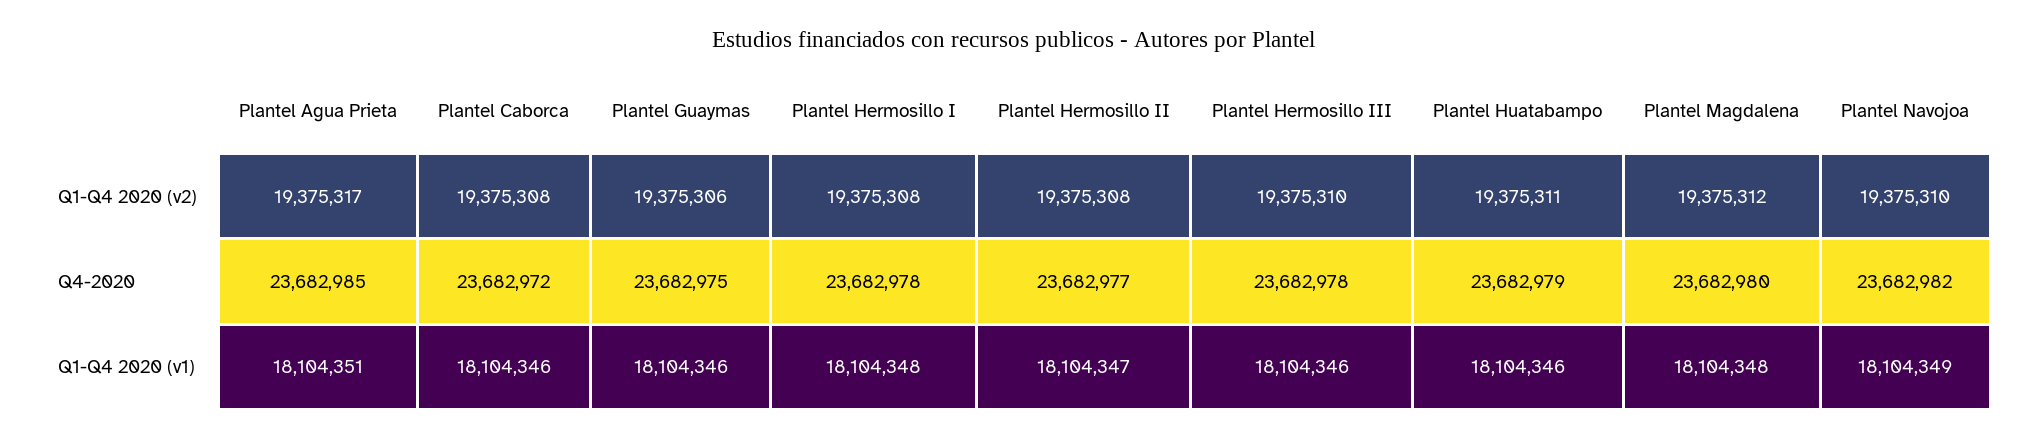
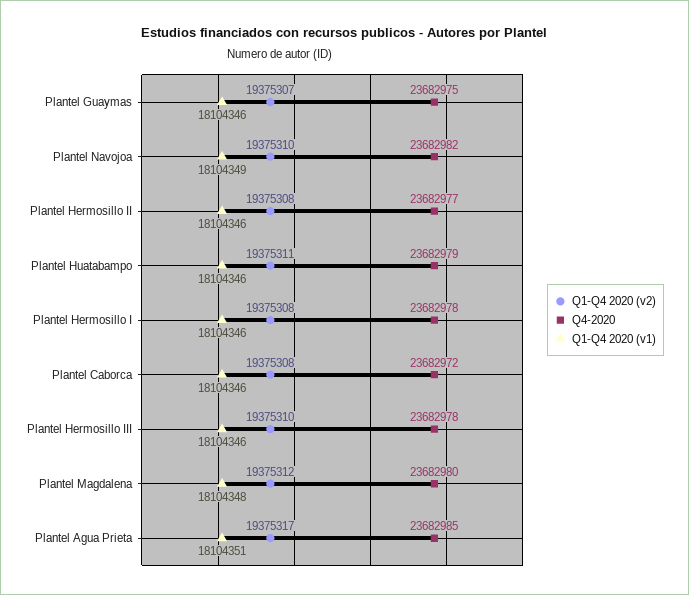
  {
    "Q1-Q4 2020 (v2)": {
      "Plantel Agua Prieta": 19375317,
      "Plantel Caborca": 19375308,
-     "Plantel Guaymas": 19375306,
+     "Plantel Guaymas": 19375307,
      "Plantel Hermosillo I": 19375308,
      "Plantel Hermosillo II": 19375308,
      "Plantel Hermosillo III": 19375310,
      "Plantel Huatabampo": 19375311,
      "Plantel Magdalena": 19375312,
      "Plantel Navojoa": 19375310
    },
    "Q4-2020": {
      "Plantel Agua Prieta": 23682985,
      "Plantel Caborca": 23682972,
      "Plantel Guaymas": 23682975,
      "Plantel Hermosillo I": 23682978,
      "Plantel Hermosillo II": 23682977,
      "Plantel Hermosillo III": 23682978,
      "Plantel Huatabampo": 23682979,
      "Plantel Magdalena": 23682980,
      "Plantel Navojoa": 23682982
    },
    "Q1-Q4 2020 (v1)": {
      "Plantel Agua Prieta": 18104351,
      "Plantel Caborca": 18104346,
      "Plantel Guaymas": 18104346,
-     "Plantel Hermosillo I": 18104348,
+     "Plantel Hermosillo I": 18104346,
-     "Plantel Hermosillo II": 18104347,
+     "Plantel Hermosillo II": 18104346,
      "Plantel Hermosillo III": 18104346,
      "Plantel Huatabampo": 18104346,
      "Plantel Magdalena": 18104348,
      "Plantel Navojoa": 18104349
    }
  }

